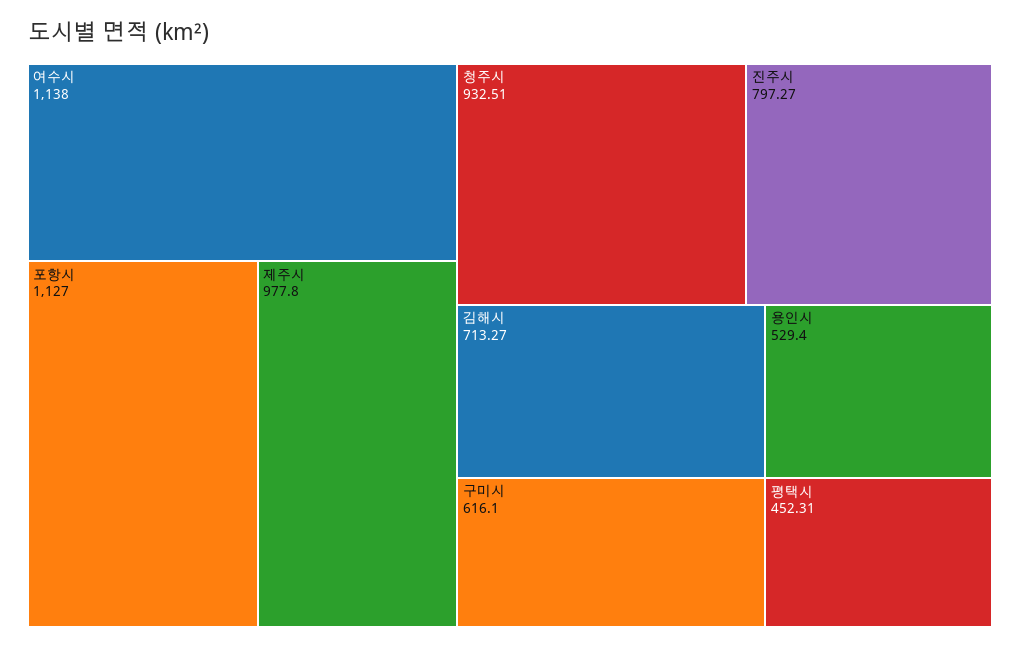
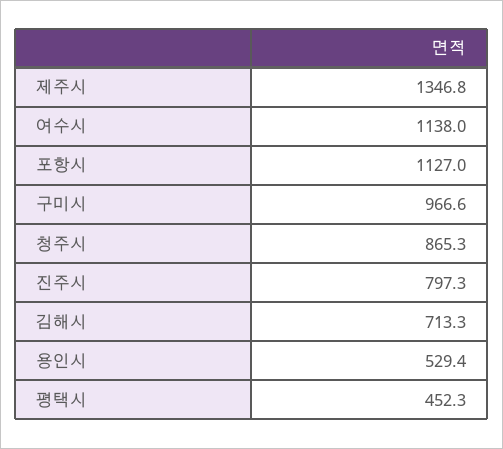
  {
    "여수시": 1138,
    "포항시": 1127,
-   "제주시": 977.8,
+   "제주시": 1346.8,
-   "청주시": 932.51,
+   "청주시": 865.3,
    "진주시": 797.27,
    "김해시": 713.27,
-   "구미시": 616.1,
+   "구미시": 966.6,
    "용인시": 529.4,
    "평택시": 452.31
  }

